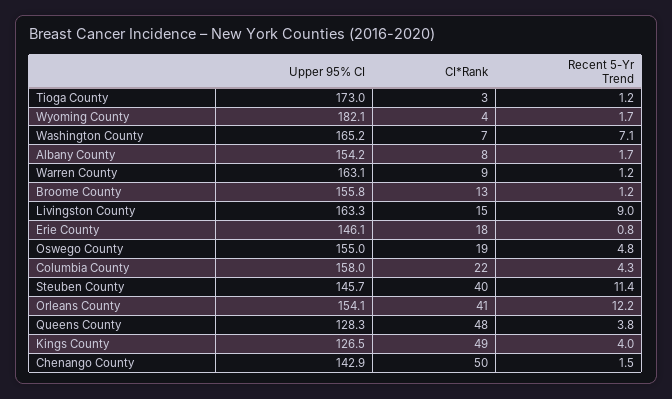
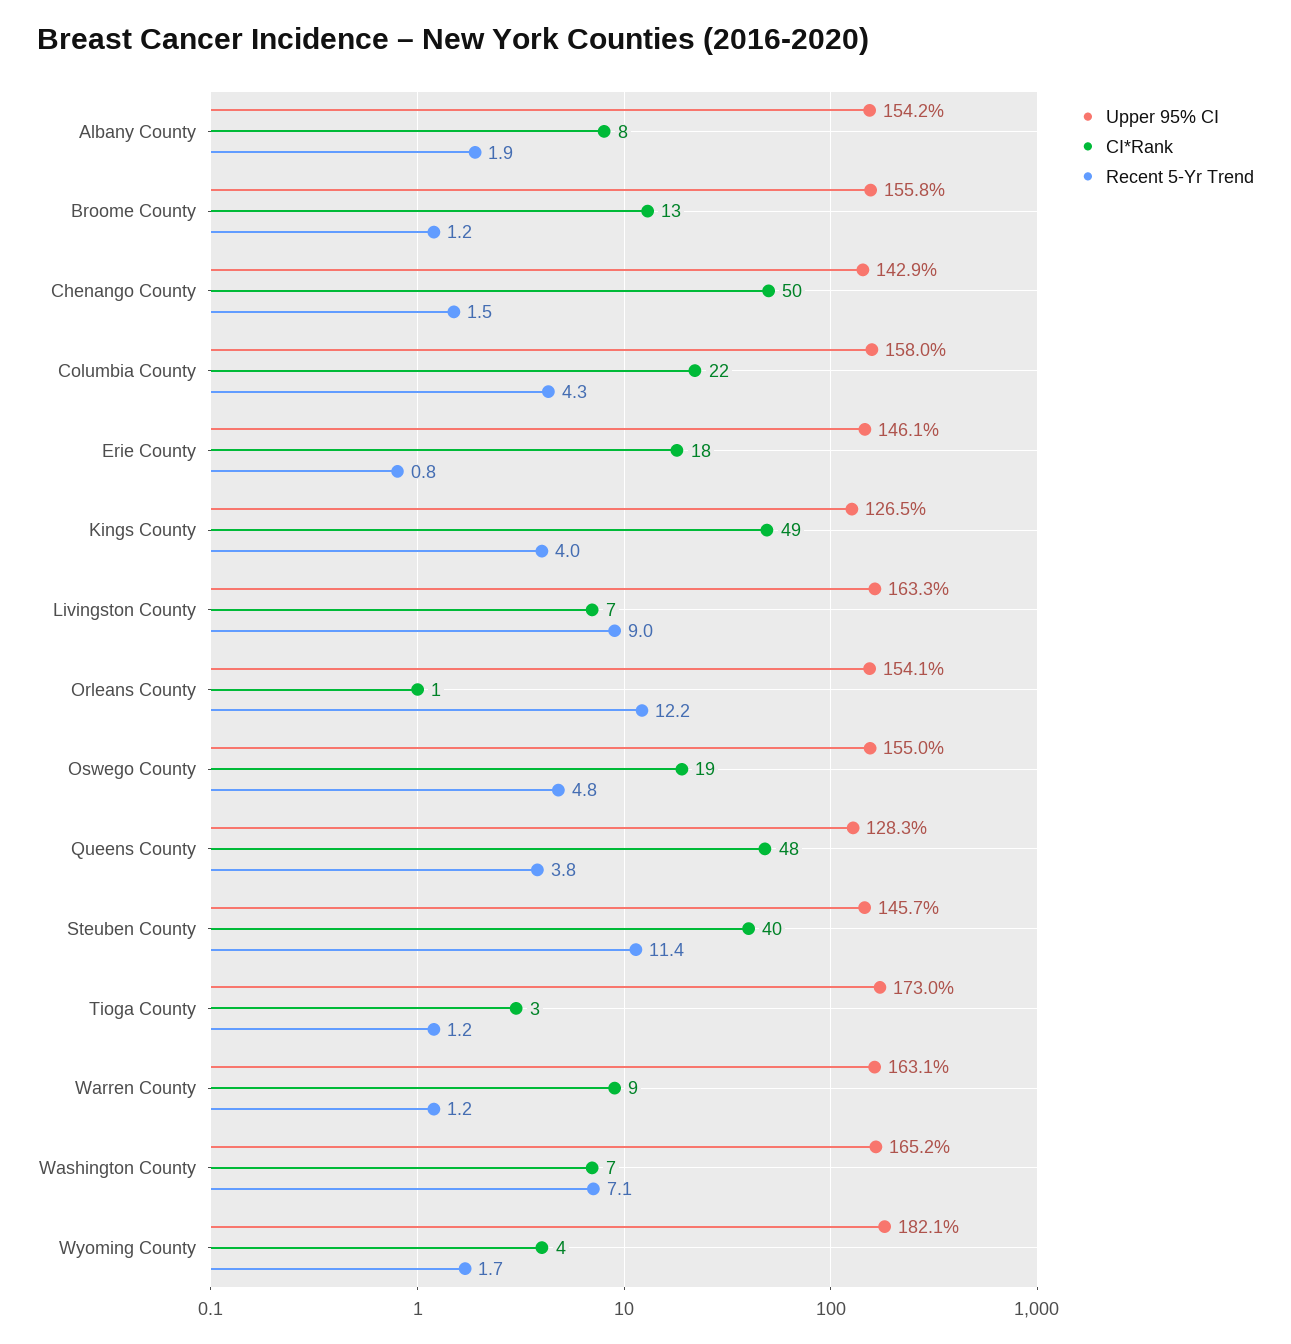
  {
    "Upper 95% CI": {
      "Tioga County": 173,
      "Wyoming County": 182.1,
      "Washington County": 165.2,
      "Albany County": 154.2,
      "Warren County": 163.1,
      "Broome County": 155.8,
      "Livingston County": 163.3,
      "Erie County": 146.1,
      "Oswego County": 155,
      "Columbia County": 158,
      "Steuben County": 145.7,
      "Orleans County": 154.1,
      "Queens County": 128.3,
      "Kings County": 126.5,
      "Chenango County": 142.9
    },
    "CI*Rank": {
      "Tioga County": 3,
      "Wyoming County": 4,
      "Washington County": 7,
      "Albany County": 8,
      "Warren County": 9,
      "Broome County": 13,
-     "Livingston County": 15,
+     "Livingston County": 7,
      "Erie County": 18,
      "Oswego County": 19,
      "Columbia County": 22,
      "Steuben County": 40,
-     "Orleans County": 41,
+     "Orleans County": 1,
      "Queens County": 48,
      "Kings County": 49,
      "Chenango County": 50
    },
    "Recent 5-Yr Trend": {
      "Tioga County": 1.2,
      "Wyoming County": 1.7,
      "Washington County": 7.1,
-     "Albany County": 1.7,
+     "Albany County": 1.9,
      "Warren County": 1.2,
      "Broome County": 1.2,
      "Livingston County": 9,
      "Erie County": 0.8,
      "Oswego County": 4.8,
      "Columbia County": 4.3,
      "Steuben County": 11.4,
      "Orleans County": 12.2,
      "Queens County": 3.8,
      "Kings County": 4,
      "Chenango County": 1.5
    }
  }

